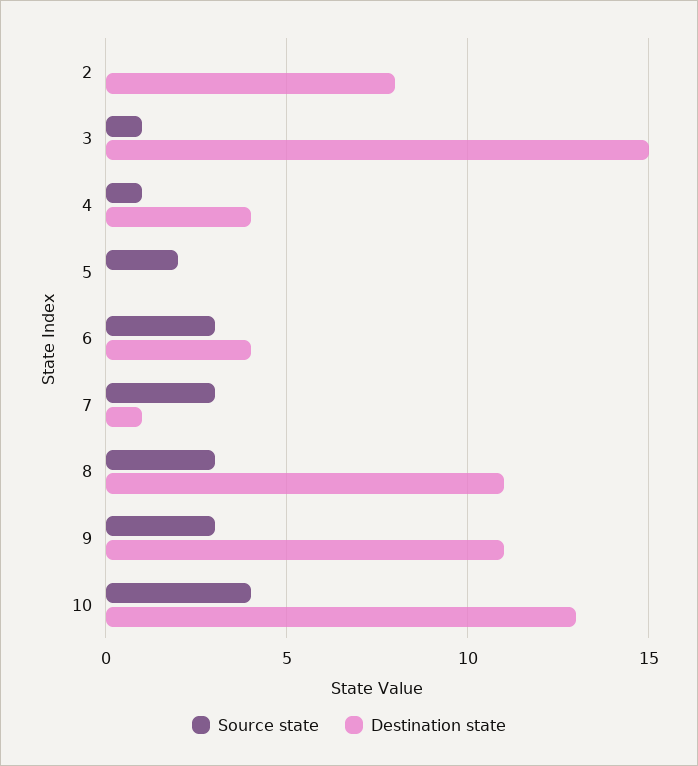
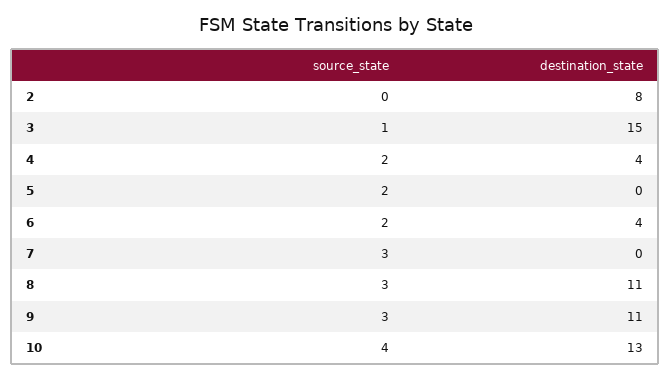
  {
    "Source state": {
      "2": 0,
      "3": 1,
-     "4": 1,
+     "4": 2,
      "5": 2,
-     "6": 3,
+     "6": 2,
      "7": 3,
      "8": 3,
      "9": 3,
      "10": 4
    },
    "Destination state": {
      "2": 8,
      "3": 15,
      "4": 4,
      "5": 0,
      "6": 4,
-     "7": 1,
+     "7": 0,
      "8": 11,
      "9": 11,
      "10": 13
    }
  }

